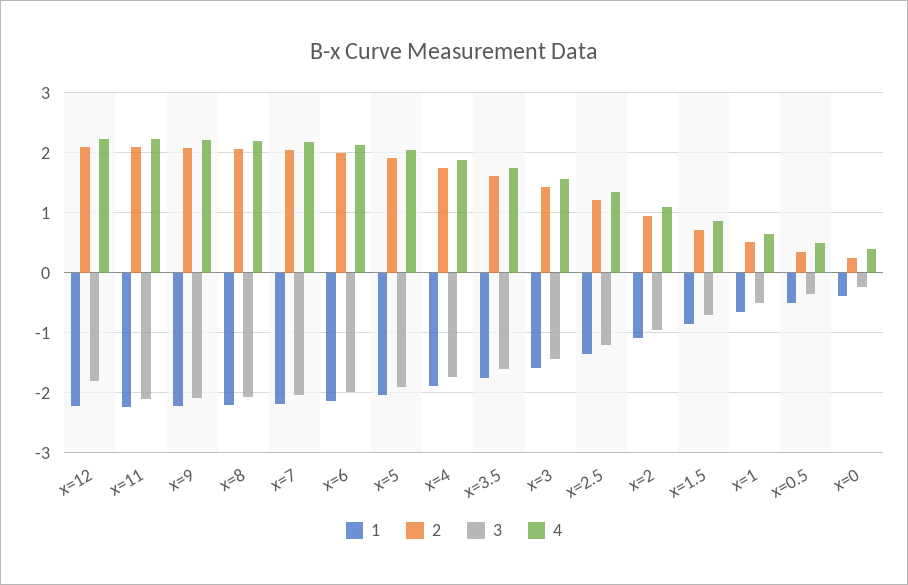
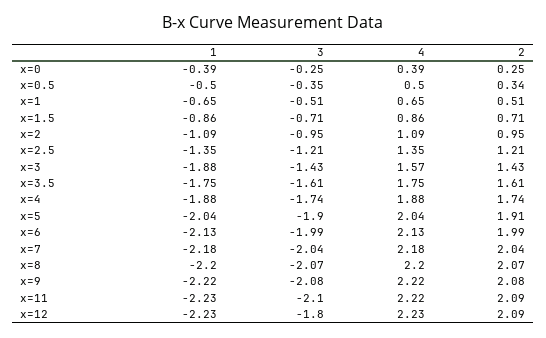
  {
    "1": {
      "x=12": -2.23,
      "x=11": -2.23,
      "x=9": -2.22,
      "x=8": -2.2,
      "x=7": -2.18,
      "x=6": -2.13,
      "x=5": -2.04,
      "x=4": -1.88,
      "x=3.5": -1.75,
-     "x=3": -1.6,
+     "x=3": -1.88,
      "x=2.5": -1.35,
      "x=2": -1.09,
      "x=1.5": -0.86,
      "x=1": -0.65,
      "x=0.5": -0.5,
      "x=0": -0.39
    },
    "2": {
      "x=12": 2.09,
      "x=11": 2.09,
      "x=9": 2.08,
      "x=8": 2.07,
      "x=7": 2.04,
      "x=6": 1.99,
      "x=5": 1.91,
      "x=4": 1.74,
      "x=3.5": 1.61,
      "x=3": 1.43,
      "x=2.5": 1.21,
      "x=2": 0.95,
      "x=1.5": 0.71,
      "x=1": 0.51,
      "x=0.5": 0.34,
      "x=0": 0.25
    },
    "3": {
      "x=12": -1.8,
      "x=11": -2.1,
      "x=9": -2.08,
      "x=8": -2.07,
      "x=7": -2.04,
      "x=6": -1.99,
      "x=5": -1.9,
      "x=4": -1.74,
      "x=3.5": -1.61,
      "x=3": -1.43,
      "x=2.5": -1.21,
      "x=2": -0.95,
      "x=1.5": -0.71,
      "x=1": -0.51,
      "x=0.5": -0.35,
      "x=0": -0.25
    },
    "4": {
      "x=12": 2.23,
      "x=11": 2.22,
      "x=9": 2.22,
      "x=8": 2.2,
      "x=7": 2.18,
      "x=6": 2.13,
      "x=5": 2.04,
      "x=4": 1.88,
      "x=3.5": 1.75,
      "x=3": 1.57,
      "x=2.5": 1.35,
      "x=2": 1.09,
      "x=1.5": 0.86,
      "x=1": 0.65,
      "x=0.5": 0.5,
      "x=0": 0.39
    }
  }

